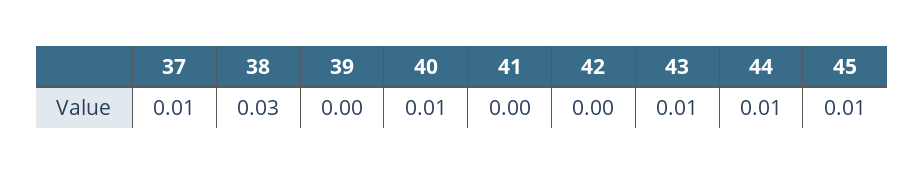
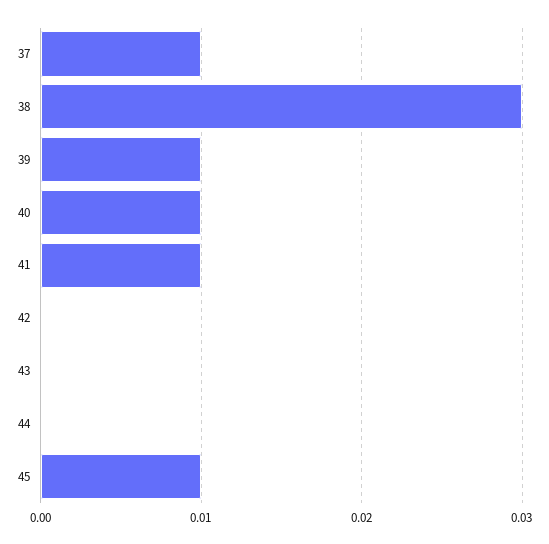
  {
    "37": 0.01,
    "38": 0.03,
-   "39": 0,
+   "39": 0.01,
    "40": 0.01,
-   "41": 0,
+   "41": 0.01,
    "42": 0,
-   "43": 0.01,
+   "43": 0,
-   "44": 0.01,
+   "44": 0,
    "45": 0.01
  }

